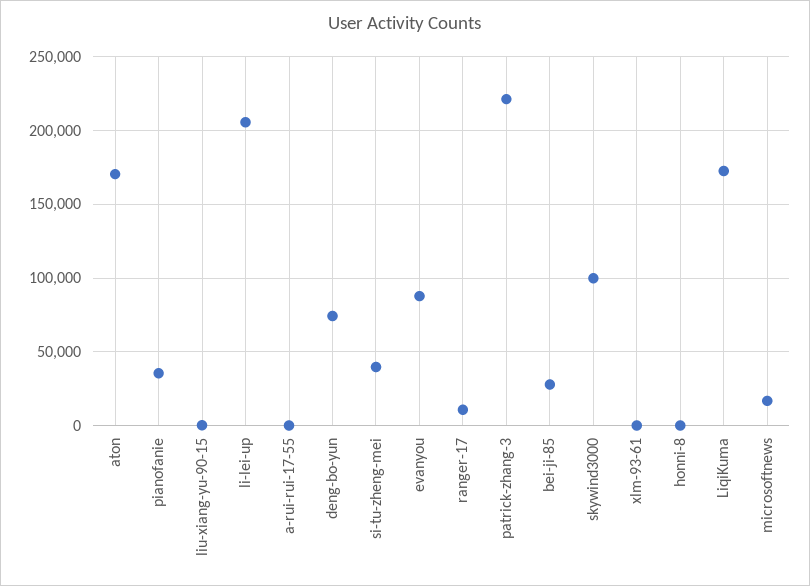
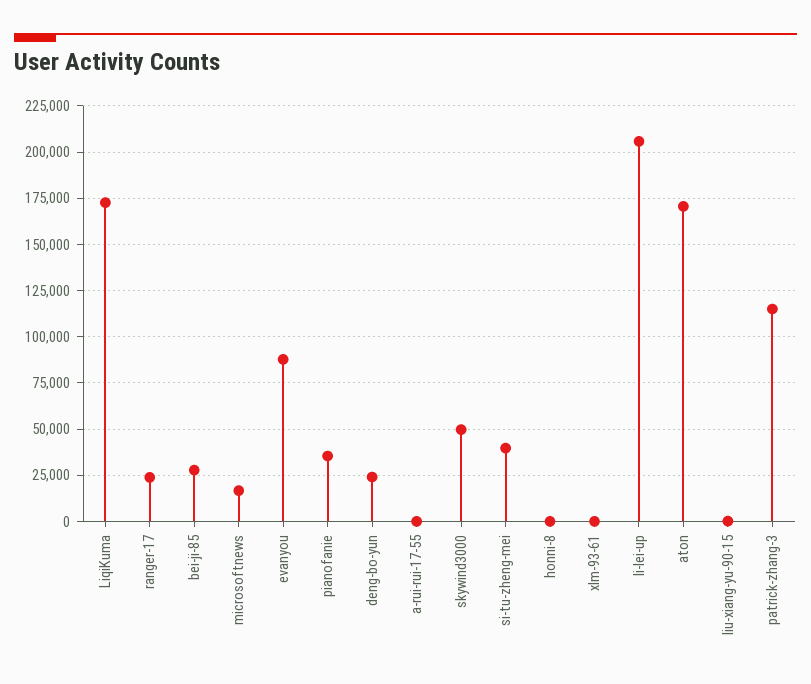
  {
    "aton": 170000,
    "pianofanie": 35000,
    "liu-xiang-yu-90-15": 0,
    "li-lei-up": 205000,
    "a-rui-rui-17-55": 0,
-   "deng-bo-yun": 75000,
+   "deng-bo-yun": 25000,
    "si-tu-zheng-mei": 40000,
    "evanyou": 90000,
-   "ranger-17": 10000,
+   "ranger-17": 25000,
-   "patrick-zhang-3": 220000,
+   "patrick-zhang-3": 115000,
    "bei-ji-85": 30000,
-   "skywind3000": 100000,
+   "skywind3000": 50000,
    "xlm-93-61": 0,
    "honni-8": 0,
    "LiqiKuma": 175000,
    "microsoftnews": 15000
  }

